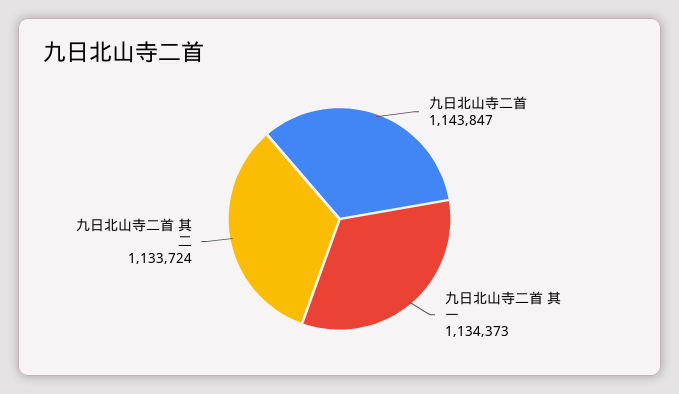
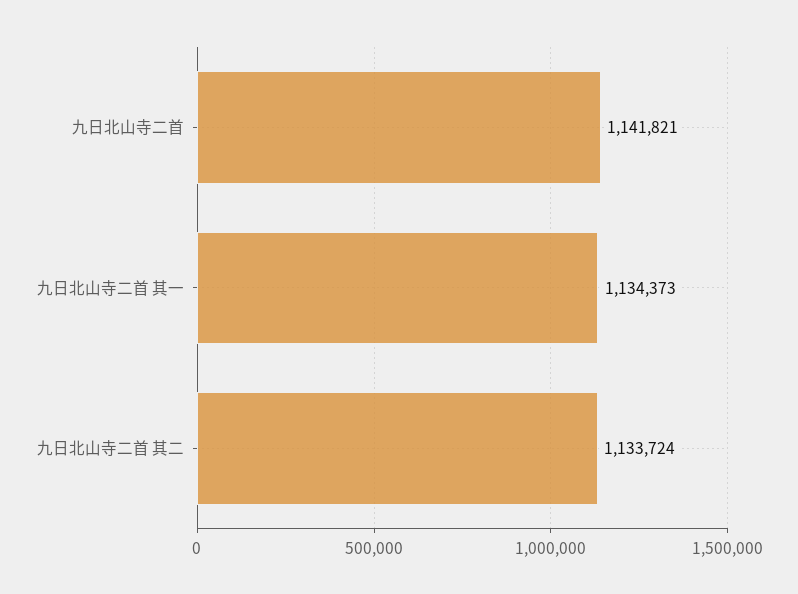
  {
-   "九日北山寺二首": 1143847,
+   "九日北山寺二首": 1141821,
    "九日北山寺二首 其一": 1134373,
    "九日北山寺二首 其二": 1133724
  }

